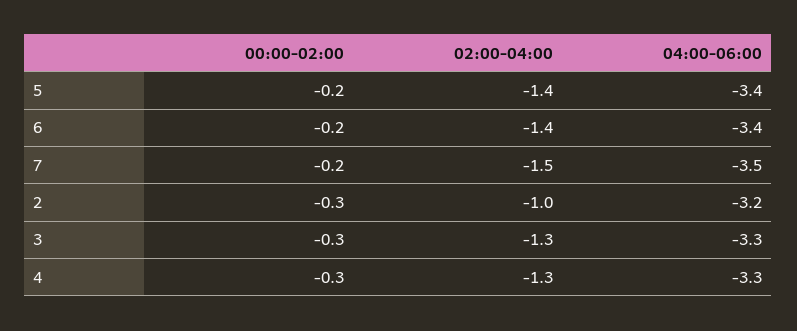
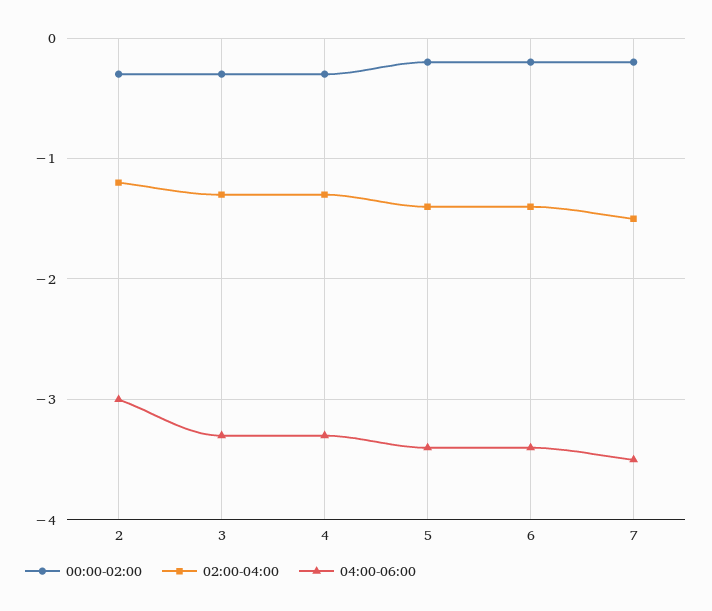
  {
    "00:00-02:00": {
      "5": -0.2,
      "6": -0.2,
      "7": -0.2,
      "2": -0.3,
      "3": -0.3,
      "4": -0.3
    },
    "02:00-04:00": {
      "5": -1.4,
      "6": -1.4,
      "7": -1.5,
-     "2": -1,
+     "2": -1.2,
      "3": -1.3,
      "4": -1.3
    },
    "04:00-06:00": {
      "5": -3.4,
      "6": -3.4,
      "7": -3.5,
-     "2": -3.2,
+     "2": -3,
      "3": -3.3,
      "4": -3.3
    }
  }

